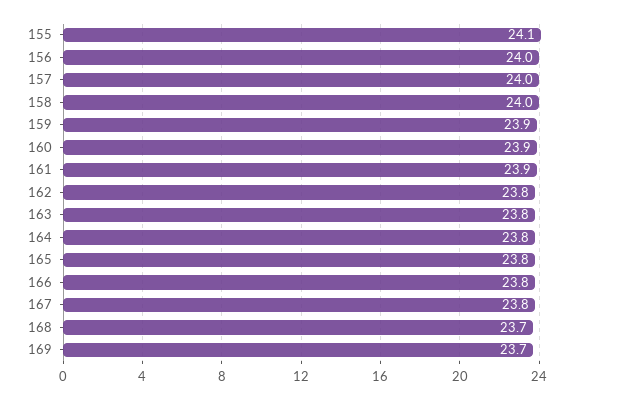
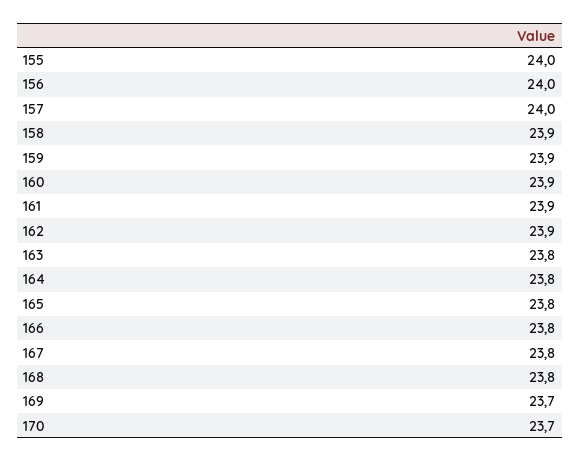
  {
-   "155": 24.1,
+   "155": 24,
    "156": 24,
    "157": 24,
-   "158": 24,
+   "158": 23.9,
    "159": 23.9,
    "160": 23.9,
    "161": 23.9,
-   "162": 23.8,
+   "162": 23.9,
    "163": 23.8,
    "164": 23.8,
    "165": 23.8,
    "166": 23.8,
    "167": 23.8,
-   "168": 23.7,
+   "168": 23.8,
-   "169": 23.7
+   "169": 23.7,
+   "170": 23.7
  }

